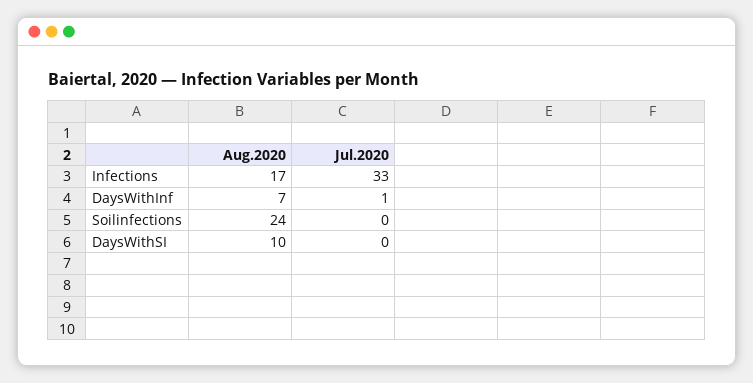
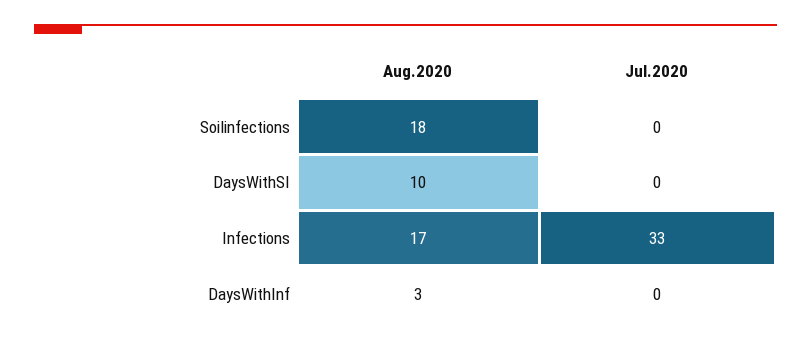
  {
    "Aug.2020": {
      "Infections": 17,
-     "DaysWithInf": 7,
+     "DaysWithInf": 3,
-     "Soilinfections": 24,
+     "Soilinfections": 18,
      "DaysWithSI": 10
    },
    "Jul.2020": {
      "Infections": 33,
-     "DaysWithInf": 1,
+     "DaysWithInf": 0,
      "Soilinfections": 0,
      "DaysWithSI": 0
    }
  }

